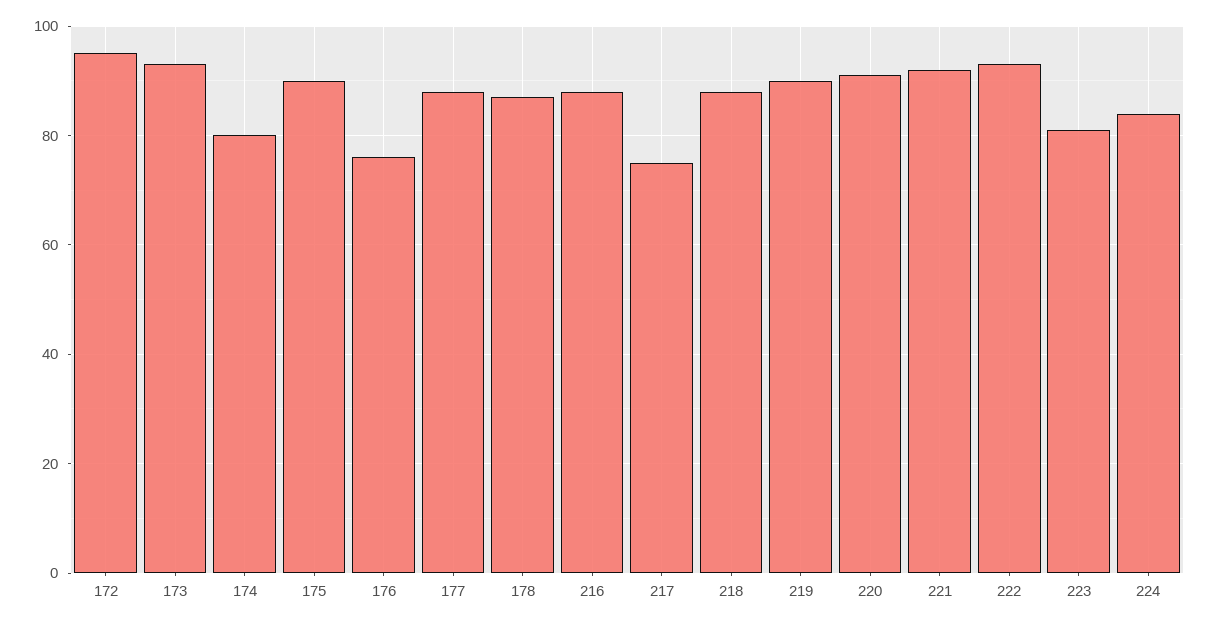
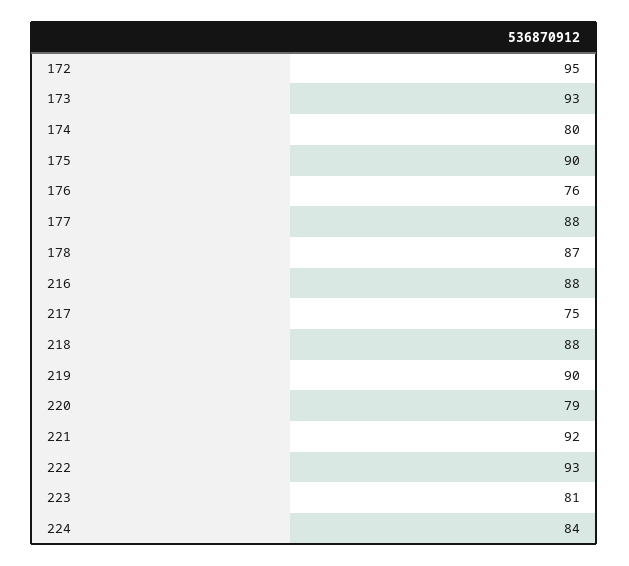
  {
    "172": 95,
    "173": 93,
    "174": 80,
    "175": 90,
    "176": 76,
    "177": 88,
    "178": 87,
    "216": 88,
    "217": 75,
    "218": 88,
    "219": 90,
-   "220": 90,
+   "220": 79,
    "221": 92,
    "222": 93,
    "223": 81,
    "224": 84
  }

